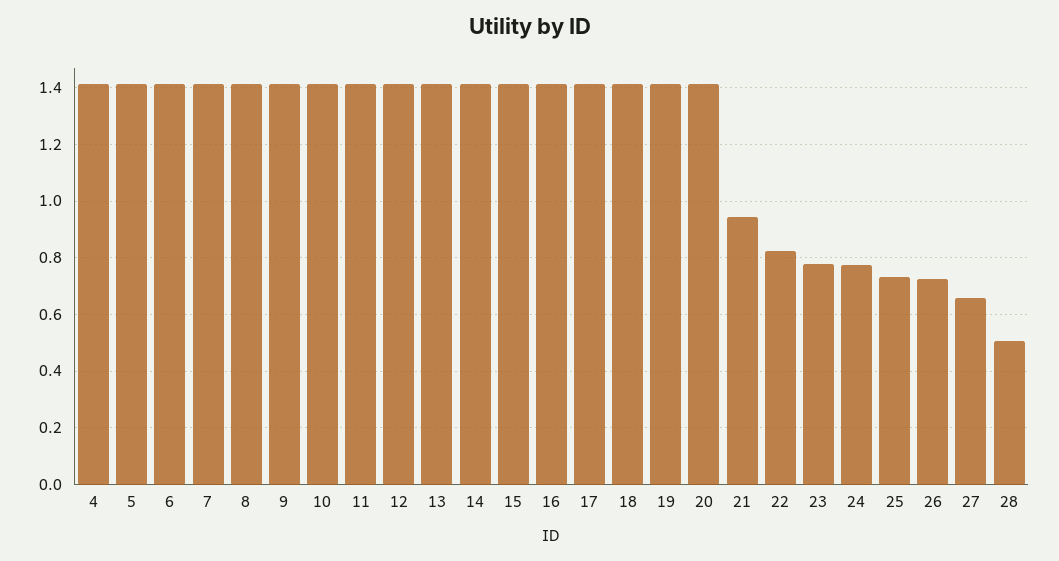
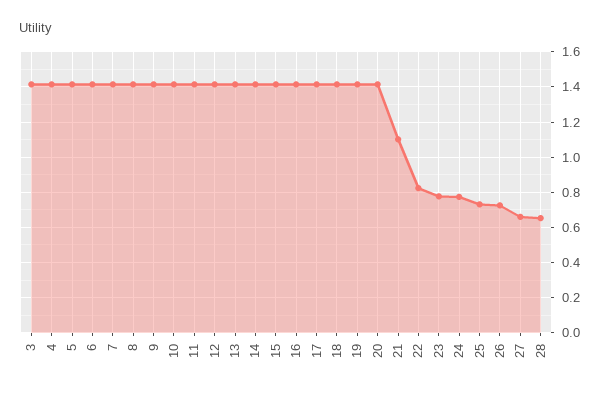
  {
    "4": 1.425,
    "5": 1.425,
    "6": 1.425,
    "7": 1.425,
    "8": 1.425,
    "9": 1.425,
    "10": 1.425,
    "11": 1.425,
    "12": 1.425,
    "13": 1.425,
    "14": 1.425,
    "15": 1.425,
    "16": 1.425,
    "17": 1.425,
    "18": 1.425,
    "19": 1.425,
    "20": 1.425,
-   "21": 0.95,
+   "21": 1.1,
    "22": 0.825,
    "23": 0.775,
    "24": 0.775,
    "25": 0.725,
    "26": 0.725,
    "27": 0.65,
-   "28": 0.5
+   "28": 0.65,
+   "3": 1.4
  }

